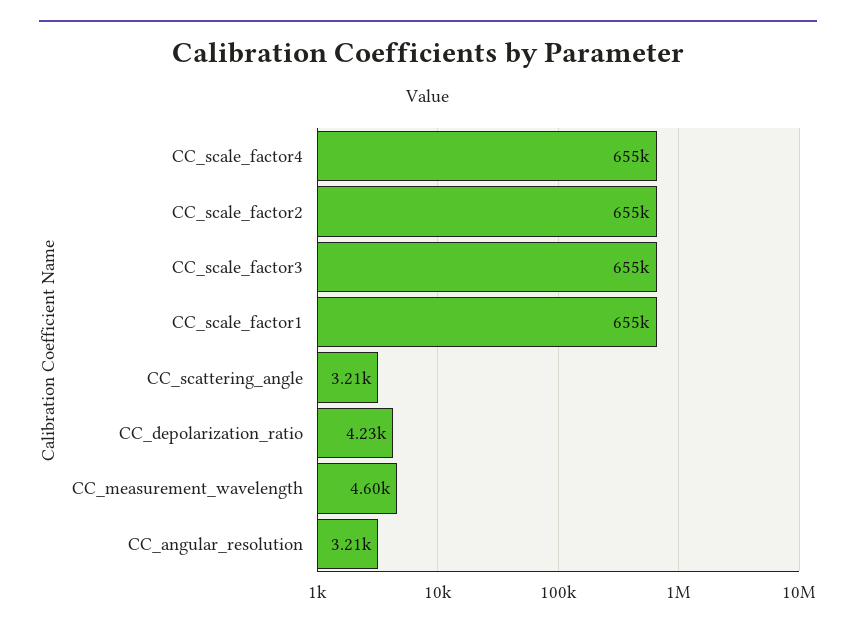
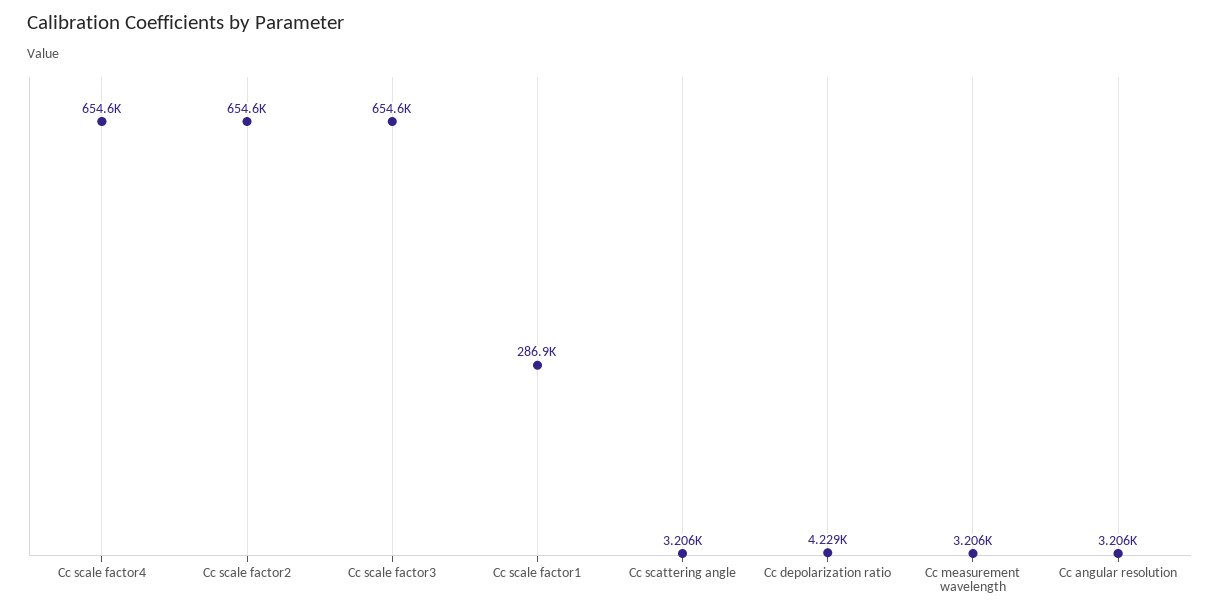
  {
    "CC_scale_factor4": 654600,
    "CC_scale_factor2": 654600,
    "CC_scale_factor3": 654600,
-   "CC_scale_factor1": 655000,
+   "CC_scale_factor1": 286900,
    "CC_scattering_angle": 3206,
    "CC_depolarization_ratio": 4229,
-   "CC_measurement_wavelength": 4600,
+   "CC_measurement_wavelength": 3206,
    "CC_angular_resolution": 3206
  }

